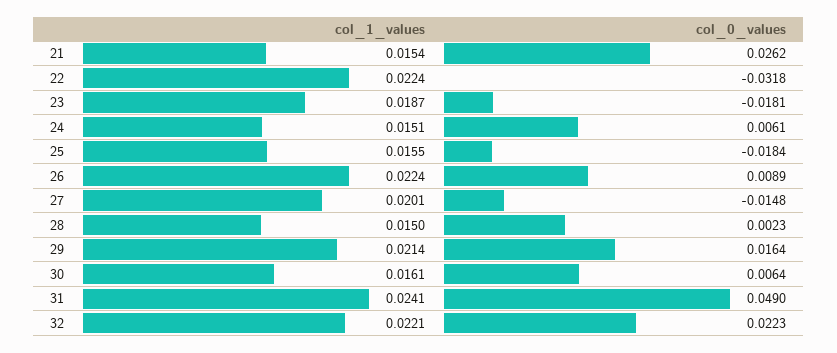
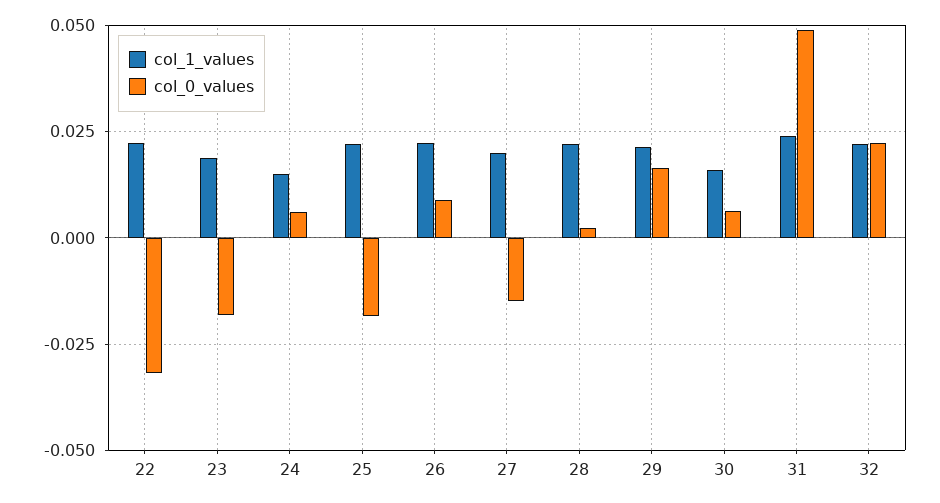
  {
    "col_1_values": {
-     "21": 0.0154,
      "22": 0.0224,
      "23": 0.0187,
      "24": 0.0151,
-     "25": 0.0155,
+     "25": 0.0225,
      "26": 0.0224,
      "27": 0.0201,
-     "28": 0.015,
+     "28": 0.0225,
      "29": 0.0214,
      "30": 0.0161,
      "31": 0.0241,
      "32": 0.0221
    },
    "col_0_values": {
-     "21": 0.0262,
      "22": -0.0318,
      "23": -0.0181,
      "24": 0.0061,
      "25": -0.0184,
      "26": 0.0089,
      "27": -0.0148,
      "28": 0.0023,
      "29": 0.0164,
      "30": 0.0064,
      "31": 0.049,
      "32": 0.0223
    }
  }

